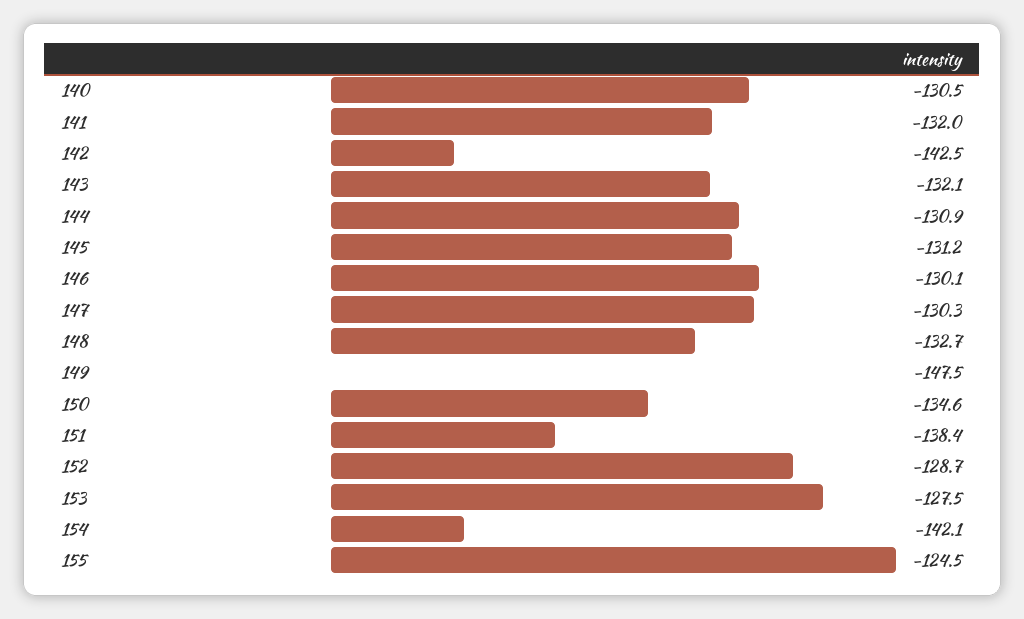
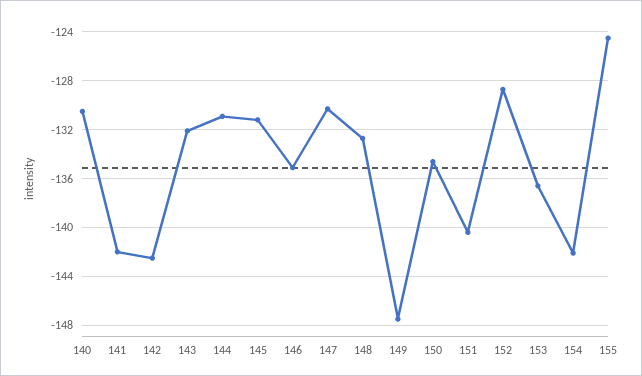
  {
    "140": -130.5,
-   "141": -132,
+   "141": -142,
    "142": -142.5,
    "143": -132.1,
    "144": -130.9,
    "145": -131.2,
-   "146": -130.1,
+   "146": -135,
    "147": -130.3,
    "148": -132.7,
    "149": -147.5,
    "150": -134.6,
-   "151": -138.4,
+   "151": -140.5,
    "152": -128.7,
-   "153": -127.5,
+   "153": -136.5,
    "154": -142.1,
    "155": -124.5
  }

